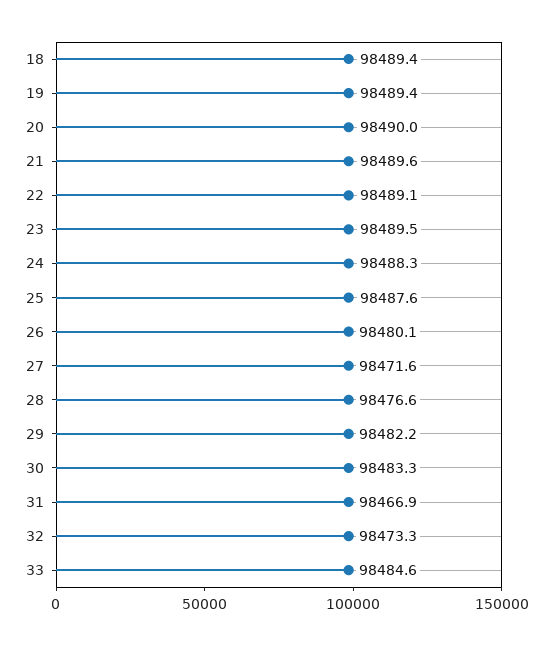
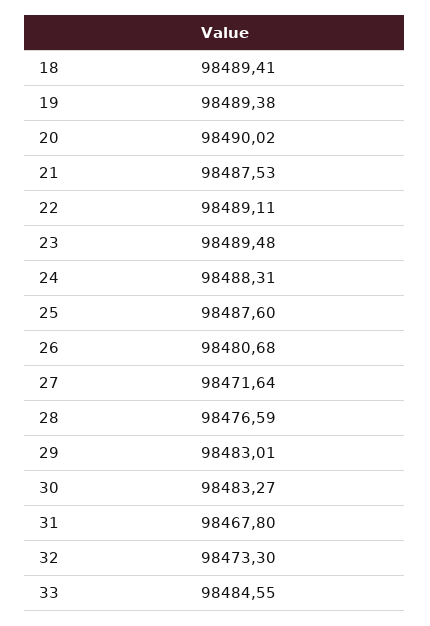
  {
    "18": 98489.41,
    "19": 98489.38,
    "20": 98490.02,
-   "21": 98489.6,
+   "21": 98487.53,
    "22": 98489.11,
    "23": 98489.48,
    "24": 98488.31,
    "25": 98487.6,
-   "26": 98480.1,
+   "26": 98480.68,
    "27": 98471.64,
    "28": 98476.59,
-   "29": 98482.2,
+   "29": 98483.01,
    "30": 98483.27,
-   "31": 98466.9,
+   "31": 98467.8,
    "32": 98473.3,
    "33": 98484.55
  }

